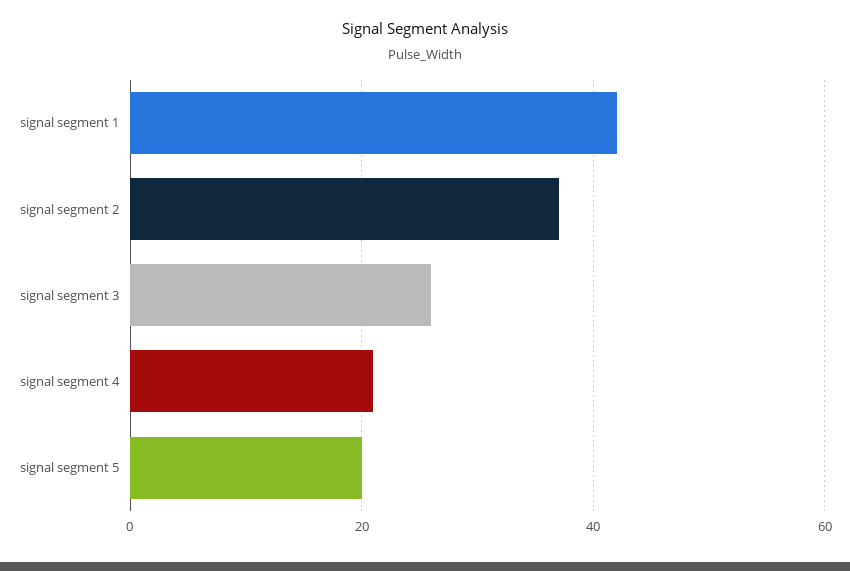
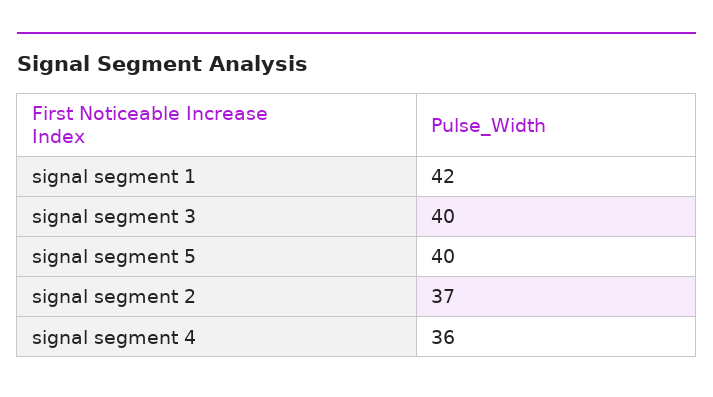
  {
    "signal segment 1": 42,
    "signal segment 2": 37,
-   "signal segment 3": 25,
+   "signal segment 3": 40,
-   "signal segment 4": 20,
+   "signal segment 4": 36,
-   "signal segment 5": 20
+   "signal segment 5": 40
  }

